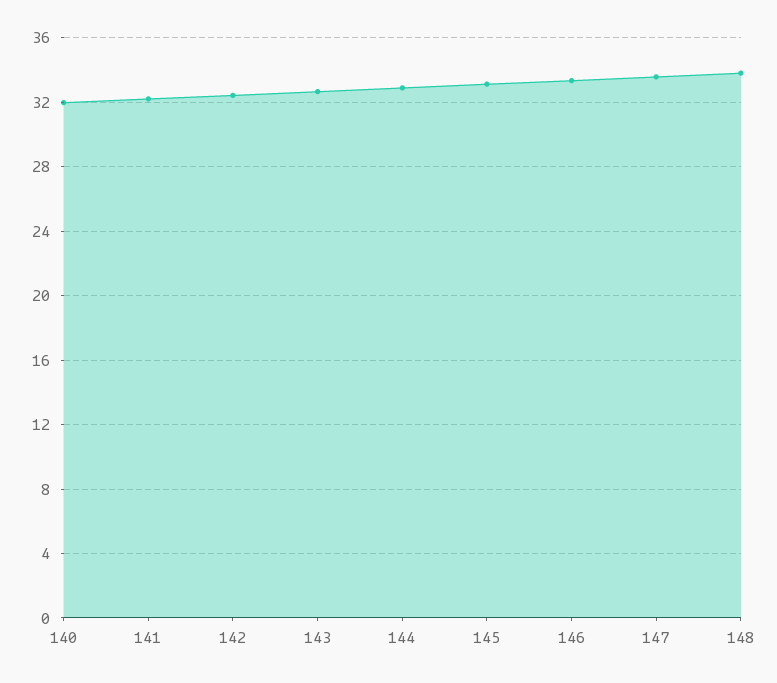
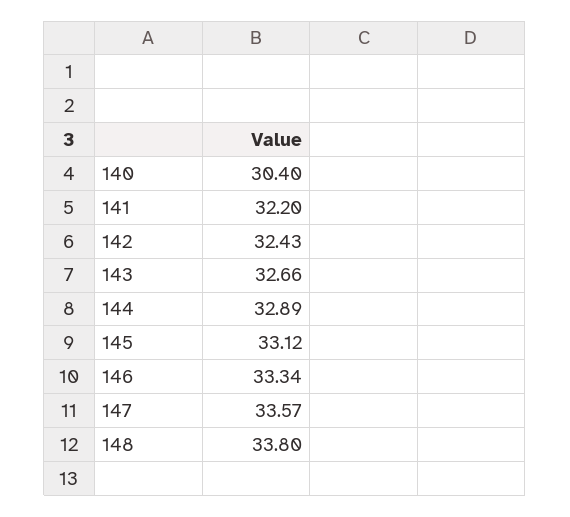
  {
-   "140": 32,
+   "140": 30.4,
    "141": 32.2,
    "142": 32.43,
    "143": 32.66,
    "144": 32.89,
    "145": 33.12,
    "146": 33.34,
    "147": 33.57,
    "148": 33.8
  }

